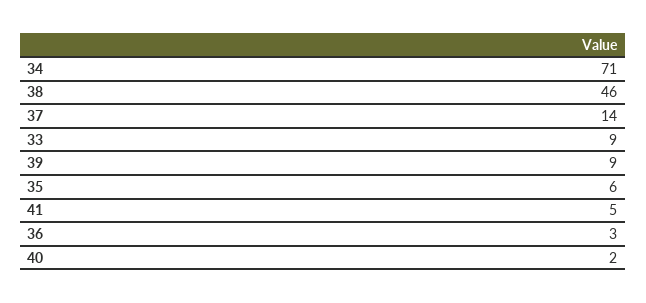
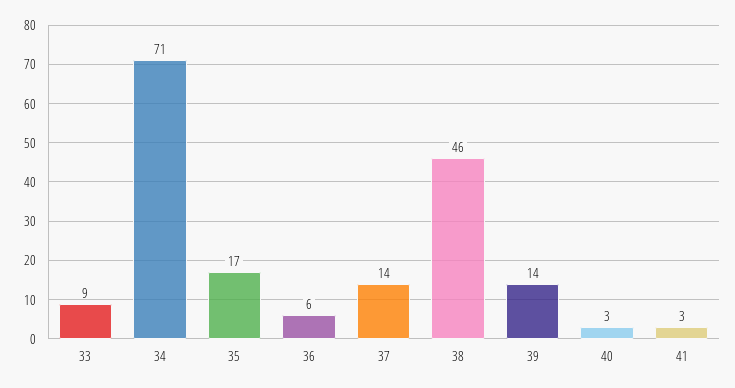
  {
    "34": 71,
    "38": 46,
    "37": 14,
    "33": 9,
-   "39": 9,
+   "39": 14,
-   "35": 6,
+   "35": 17,
-   "41": 5,
+   "41": 3,
-   "36": 3,
+   "36": 6,
-   "40": 2
+   "40": 3
  }

